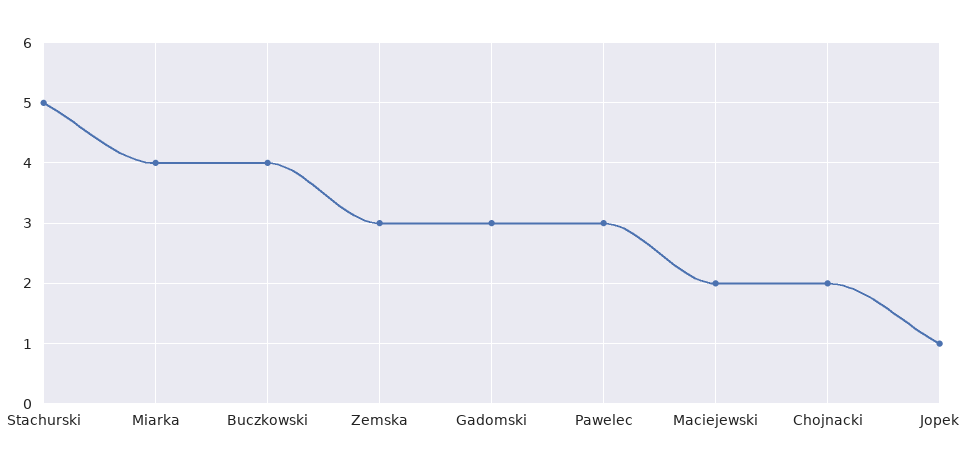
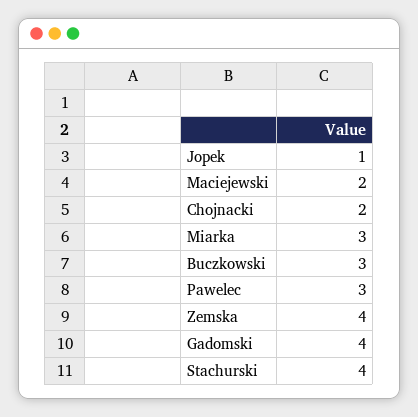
  {
-   "Stachurski": 5,
+   "Stachurski": 4,
-   "Miarka": 4,
+   "Miarka": 3,
-   "Buczkowski": 4,
+   "Buczkowski": 3,
-   "Zemska": 3,
+   "Zemska": 4,
-   "Gadomski": 3,
+   "Gadomski": 4,
    "Pawelec": 3,
    "Maciejewski": 2,
    "Chojnacki": 2,
    "Jopek": 1
  }

